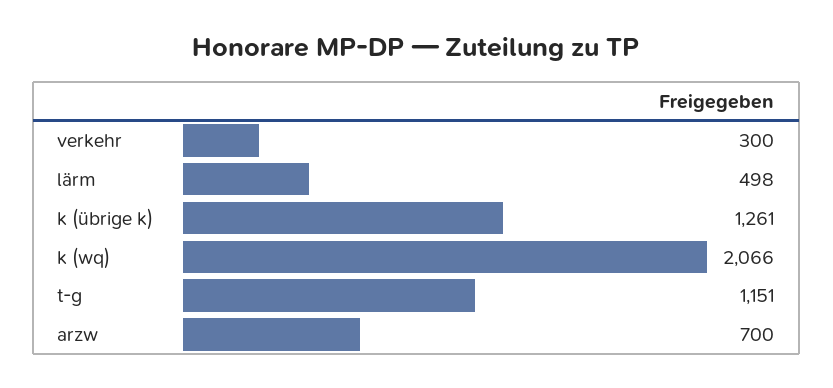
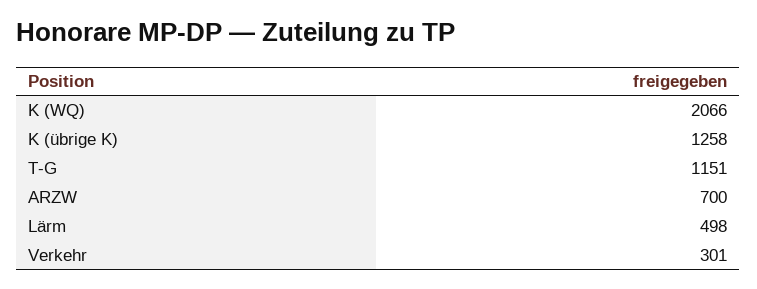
  {
-   "verkehr": 300,
+   "verkehr": 301,
    "lärm": 498,
-   "k (übrige k)": 1261,
+   "k (übrige k)": 1258,
    "k (wq)": 2066,
    "t-g": 1151,
    "arzw": 700
  }

